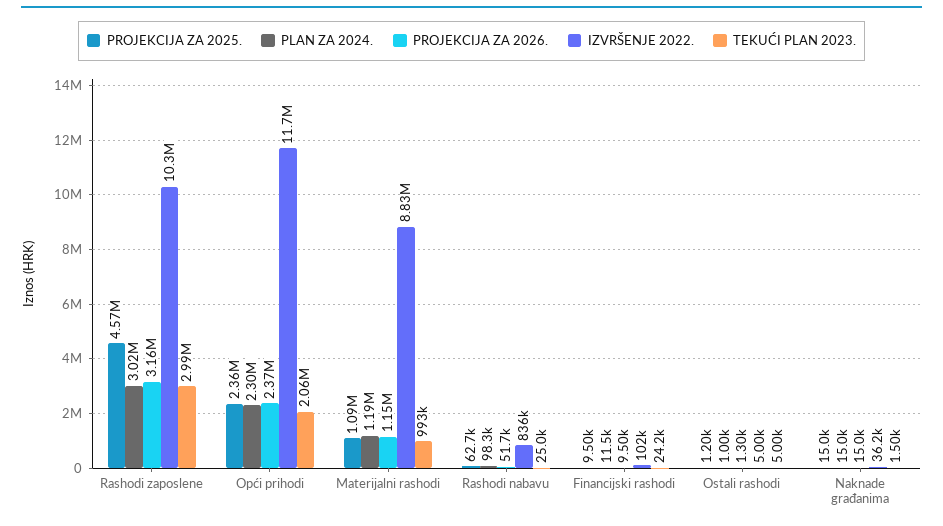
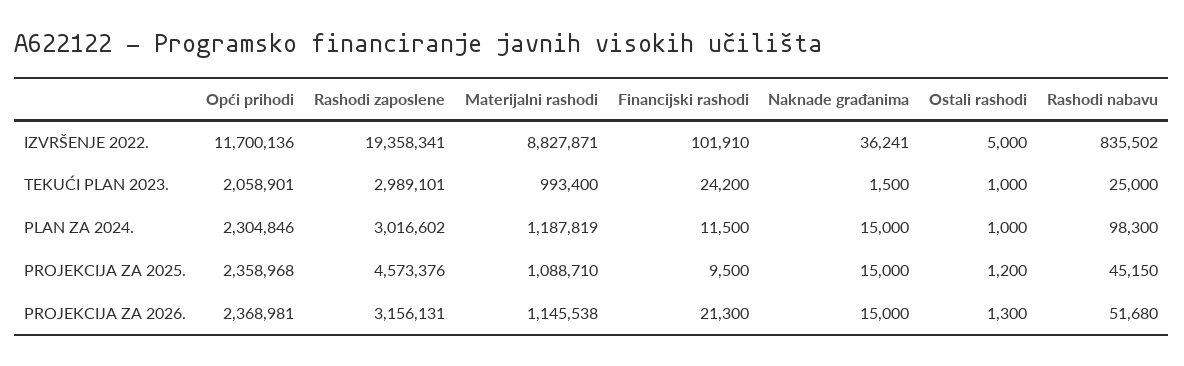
  {
    "PROJEKCIJA ZA 2025.": {
      "Rashodi zaposlene": 4573376,
      "Opći prihodi": 2358968,
      "Materijalni rashodi": 1088710,
-     "Rashodi nabavu": 62700,
+     "Rashodi nabavu": 45150,
      "Financijski rashodi": 9500,
      "Ostali rashodi": 1200,
      "Naknade građanima": 15000
    },
    "PLAN ZA 2024.": {
      "Rashodi zaposlene": 3016602,
      "Opći prihodi": 2304846,
      "Materijalni rashodi": 1187819,
      "Rashodi nabavu": 98300,
      "Financijski rashodi": 11500,
      "Ostali rashodi": 1000,
      "Naknade građanima": 15000
    },
    "PROJEKCIJA ZA 2026.": {
      "Rashodi zaposlene": 3156131,
      "Opći prihodi": 2368981,
      "Materijalni rashodi": 1145538,
      "Rashodi nabavu": 51680,
-     "Financijski rashodi": 9500,
+     "Financijski rashodi": 21300,
      "Ostali rashodi": 1300,
      "Naknade građanima": 15000
    },
    "IZVRŠENJE 2022.": {
-     "Rashodi zaposlene": 10300000,
+     "Rashodi zaposlene": 19358341,
      "Opći prihodi": 11700136,
      "Materijalni rashodi": 8827871,
      "Rashodi nabavu": 835502,
      "Financijski rashodi": 101910,
      "Ostali rashodi": 5000,
      "Naknade građanima": 36241
    },
    "TEKUĆI PLAN 2023.": {
      "Rashodi zaposlene": 2989101,
      "Opći prihodi": 2058901,
      "Materijalni rashodi": 993400,
      "Rashodi nabavu": 25000,
      "Financijski rashodi": 24200,
-     "Ostali rashodi": 5000,
+     "Ostali rashodi": 1000,
      "Naknade građanima": 1500
    }
  }

